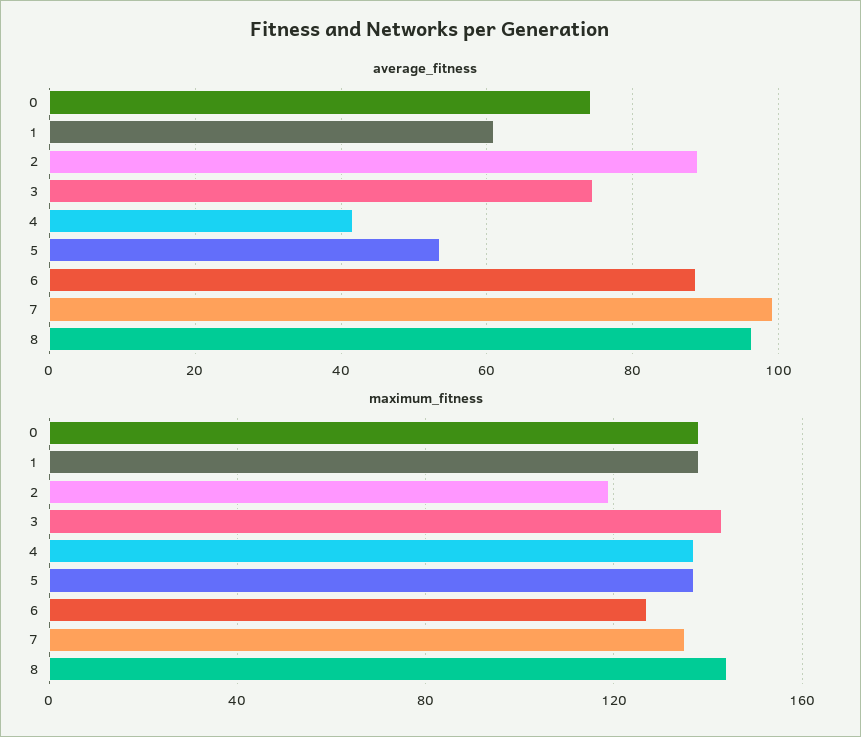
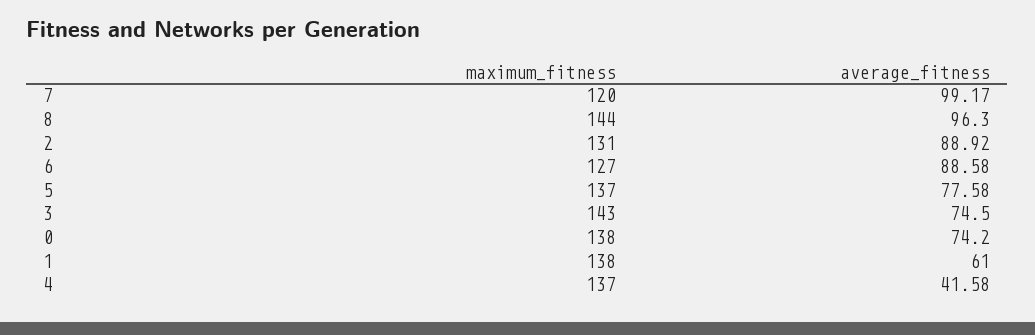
  {
    "average_fitness": {
      "0": 74.2,
      "1": 61,
      "2": 88.92,
      "3": 74.5,
      "4": 41.58,
-     "5": 54,
+     "5": 77.58,
      "6": 88.58,
      "7": 99.17,
      "8": 96.3
    },
    "maximum_fitness": {
      "0": 138,
      "1": 138,
-     "2": 120,
+     "2": 131,
      "3": 143,
      "4": 137,
      "5": 137,
      "6": 127,
-     "7": 135,
+     "7": 120,
      "8": 144
    }
  }

